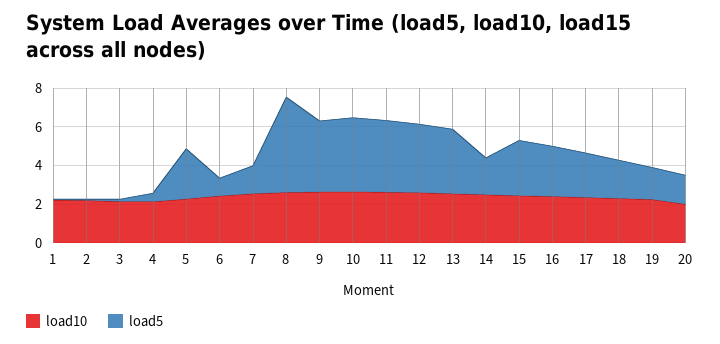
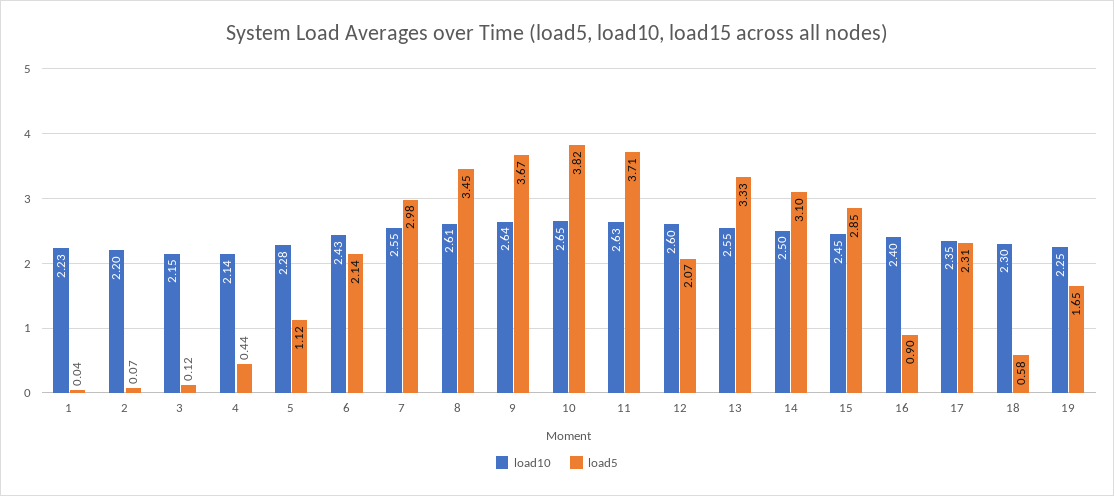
  {
    "load10": {
      "1": 2.23,
      "2": 2.2,
      "3": 2.15,
      "4": 2.14,
      "5": 2.28,
      "6": 2.43,
      "7": 2.55,
      "8": 2.61,
      "9": 2.64,
      "10": 2.65,
      "11": 2.63,
      "12": 2.6,
      "13": 2.55,
      "14": 2.5,
      "15": 2.45,
      "16": 2.4,
      "17": 2.35,
      "18": 2.3,
-     "19": 2.25,
+     "19": 2.25
-     "20": 2
    },
    "load5": {
      "1": 0.04,
      "2": 0.07,
      "3": 0.12,
      "4": 0.44,
-     "5": 2.5,
+     "5": 1.12,
-     "6": 1,
+     "6": 2.14,
-     "7": 1.5,
+     "7": 2.98,
-     "8": 5,
+     "8": 3.45,
      "9": 3.67,
      "10": 3.82,
      "11": 3.71,
-     "12": 3.5,
+     "12": 2.07,
      "13": 3.33,
-     "14": 2,
+     "14": 3.1,
      "15": 2.85,
-     "16": 2.5,
+     "16": 0.9,
      "17": 2.31,
-     "18": 2,
+     "18": 0.58,
-     "19": 1.65,
+     "19": 1.65
-     "20": 1.5
    }
  }

